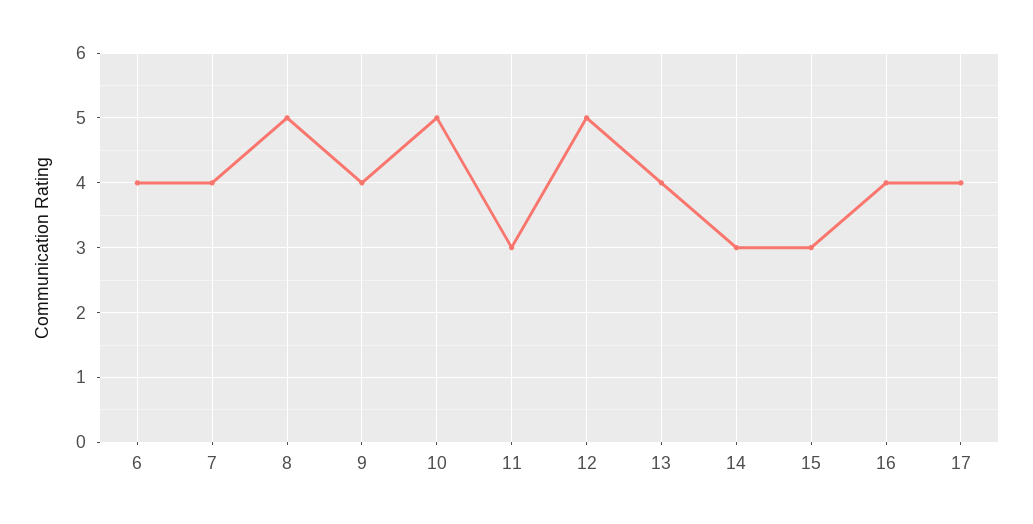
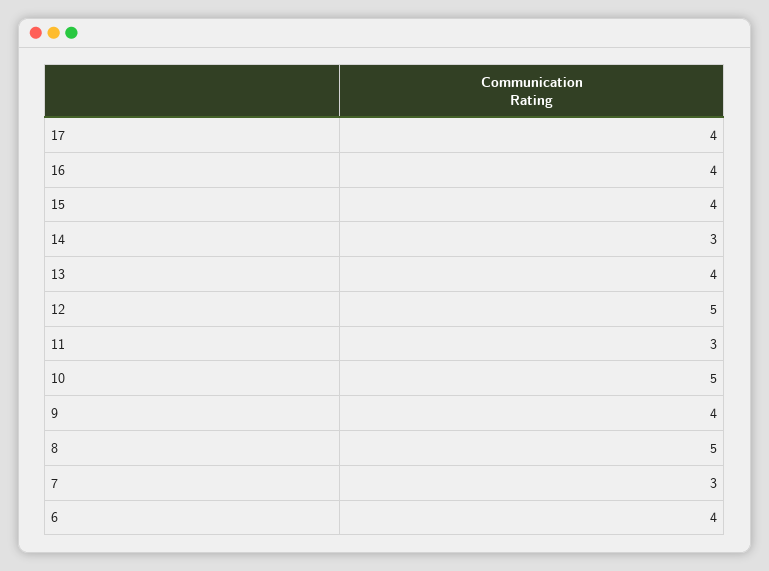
  {
    "6": 4,
-   "7": 4,
+   "7": 3,
    "8": 5,
    "9": 4,
    "10": 5,
    "11": 3,
    "12": 5,
    "13": 4,
    "14": 3,
-   "15": 3,
+   "15": 4,
    "16": 4,
    "17": 4
  }

